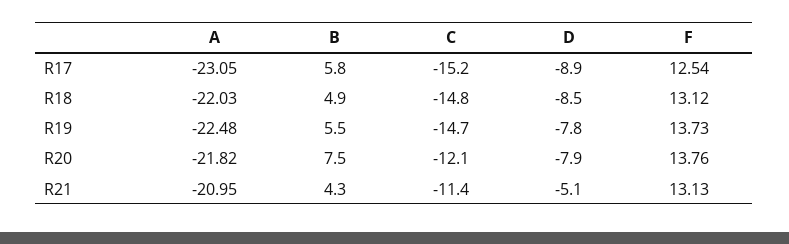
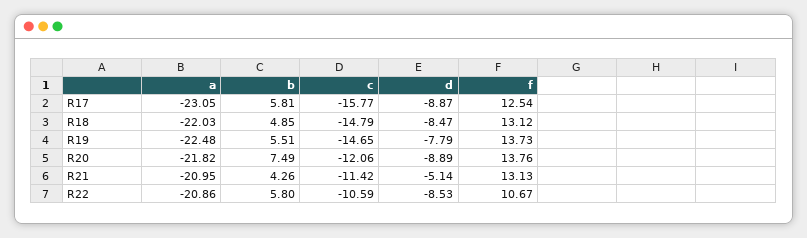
  {
    "A": {
      "R17": -23.05,
      "R18": -22.03,
      "R19": -22.48,
      "R20": -21.82,
-     "R21": -20.95
+     "R21": -20.95,
+     "R22": -20.86
    },
    "B": {
      "R17": 5.81,
      "R18": 4.85,
      "R19": 5.51,
      "R20": 7.49,
-     "R21": 4.26
+     "R21": 4.26,
+     "R22": 5.8
    },
    "C": {
-     "R17": -15.2,
+     "R17": -15.77,
      "R18": -14.79,
      "R19": -14.65,
      "R20": -12.06,
-     "R21": -11.42
+     "R21": -11.42,
+     "R22": -10.59
    },
    "D": {
      "R17": -8.87,
      "R18": -8.47,
      "R19": -7.79,
-     "R20": -7.9,
+     "R20": -8.89,
-     "R21": -5.14
+     "R21": -5.14,
+     "R22": -8.53
    },
    "F": {
      "R17": 12.54,
      "R18": 13.12,
      "R19": 13.73,
      "R20": 13.76,
-     "R21": 13.13
+     "R21": 13.13,
+     "R22": 10.67
    }
  }

